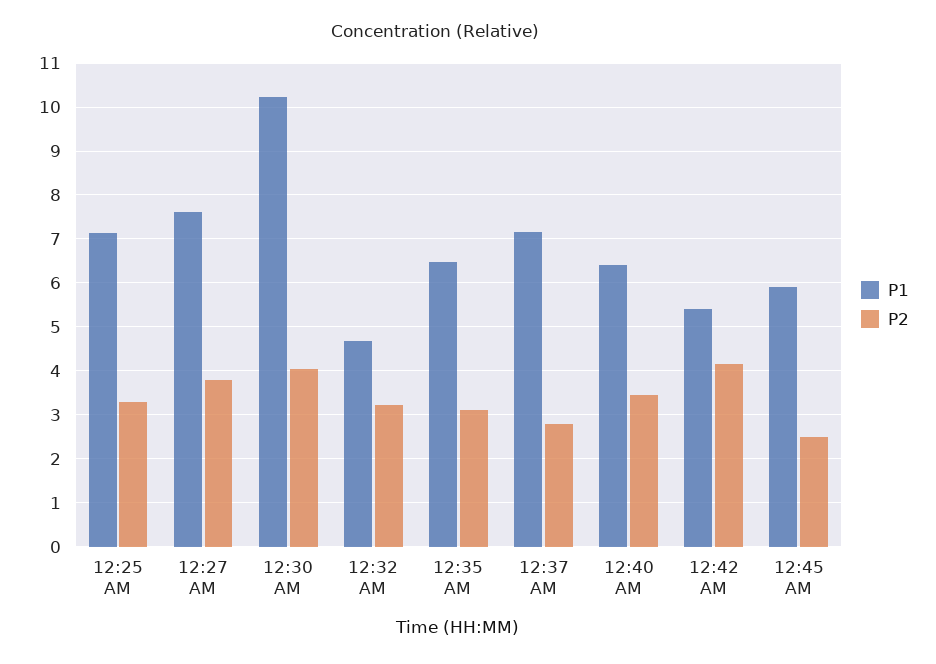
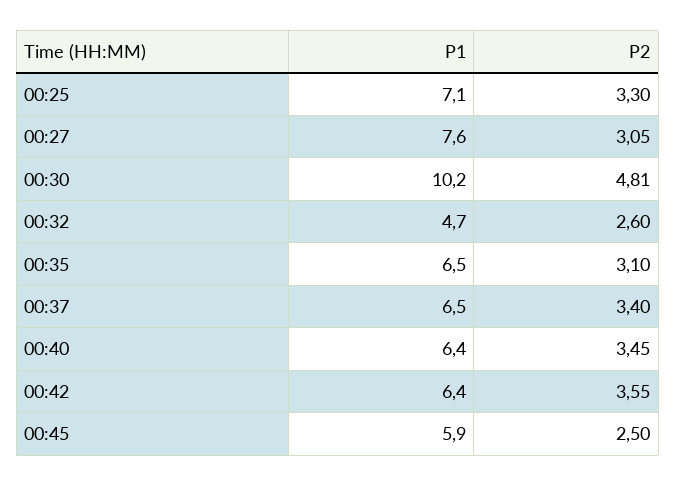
  {
    "P1": {
      "12:25 AM": 7.1,
      "12:27 AM": 7.6,
      "12:30 AM": 10.2,
      "12:32 AM": 4.7,
      "12:35 AM": 6.5,
-     "12:37 AM": 7.2,
+     "12:37 AM": 6.5,
      "12:40 AM": 6.4,
-     "12:42 AM": 5.4,
+     "12:42 AM": 6.4,
      "12:45 AM": 5.9
    },
    "P2": {
      "12:25 AM": 3.3,
-     "12:27 AM": 3.8,
+     "12:27 AM": 3.05,
-     "12:30 AM": 4,
+     "12:30 AM": 4.81,
-     "12:32 AM": 3.2,
+     "12:32 AM": 2.6,
      "12:35 AM": 3.1,
-     "12:37 AM": 2.8,
+     "12:37 AM": 3.4,
      "12:40 AM": 3.45,
-     "12:42 AM": 4.2,
+     "12:42 AM": 3.55,
      "12:45 AM": 2.5
    }
  }

